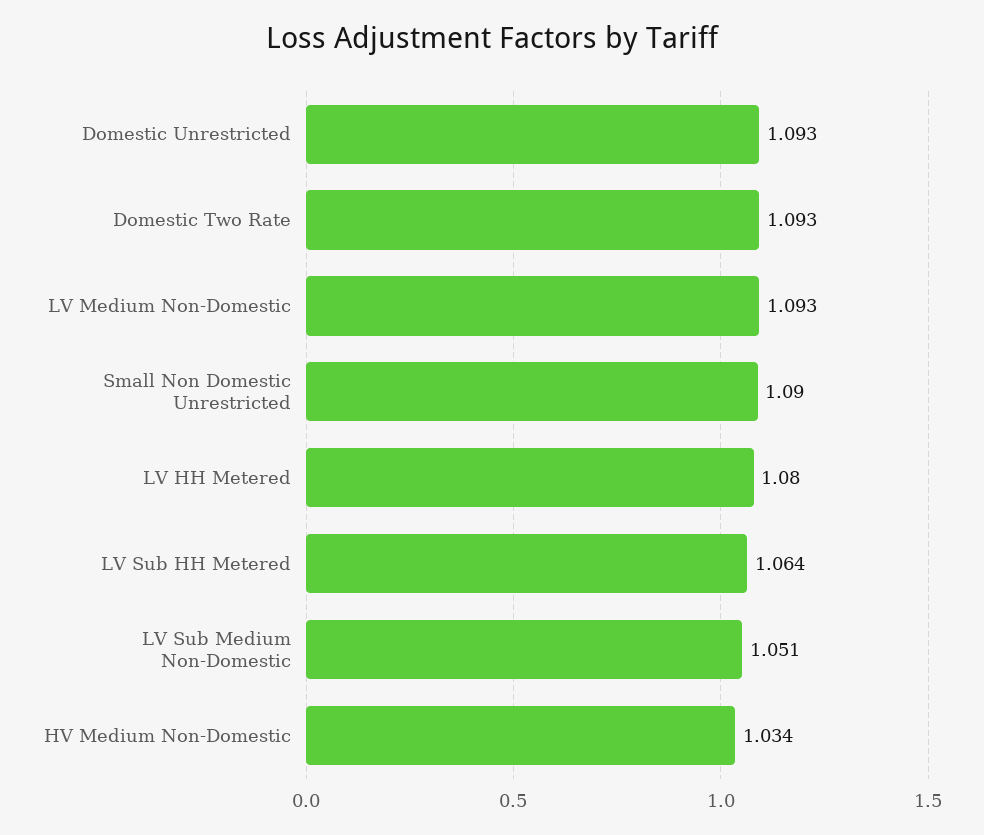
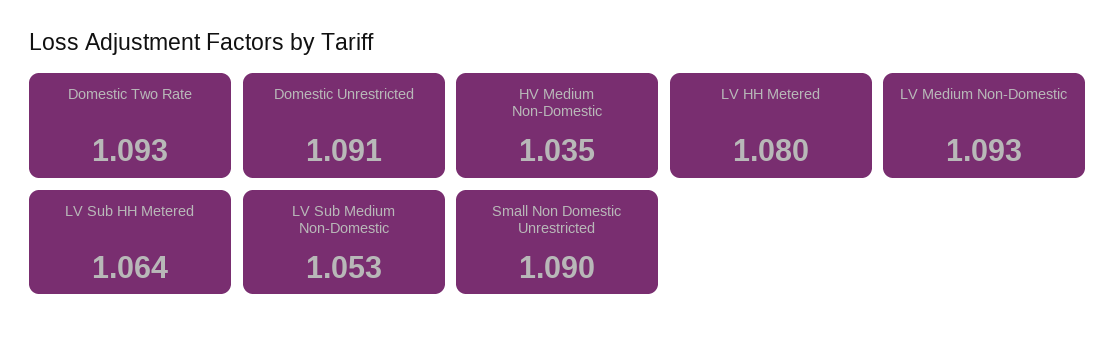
  {
-   "Domestic Unrestricted": 1.093,
+   "Domestic Unrestricted": 1.091,
    "Domestic Two Rate": 1.093,
    "LV Medium Non-Domestic": 1.093,
    "Small Non Domestic Unrestricted": 1.09,
    "LV HH Metered": 1.08,
    "LV Sub HH Metered": 1.064,
-   "LV Sub Medium Non-Domestic": 1.051,
+   "LV Sub Medium Non-Domestic": 1.053,
-   "HV Medium Non-Domestic": 1.034
+   "HV Medium Non-Domestic": 1.035
  }

